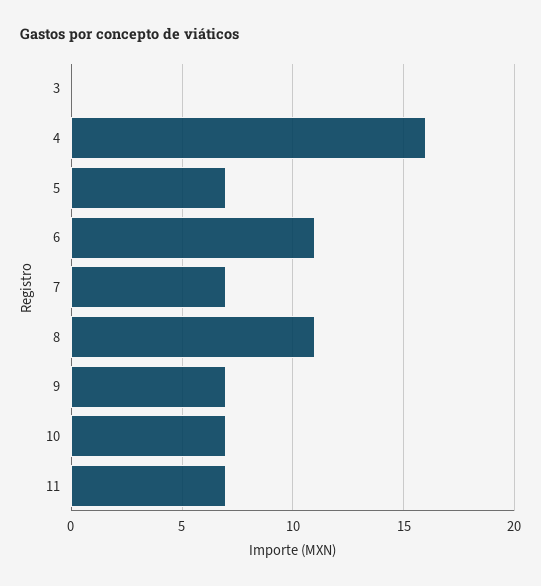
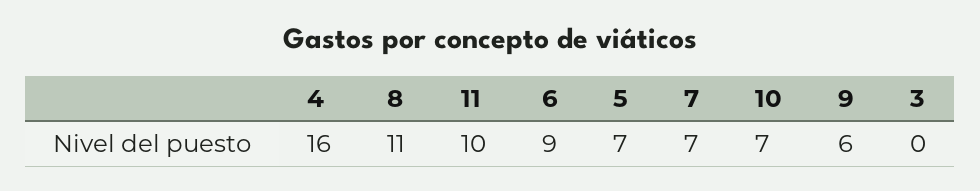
  {
    "3": 0,
    "4": 16,
    "5": 7,
-   "6": 11,
+   "6": 9,
    "7": 7,
    "8": 11,
-   "9": 7,
+   "9": 6,
    "10": 7,
-   "11": 7
+   "11": 10
  }

